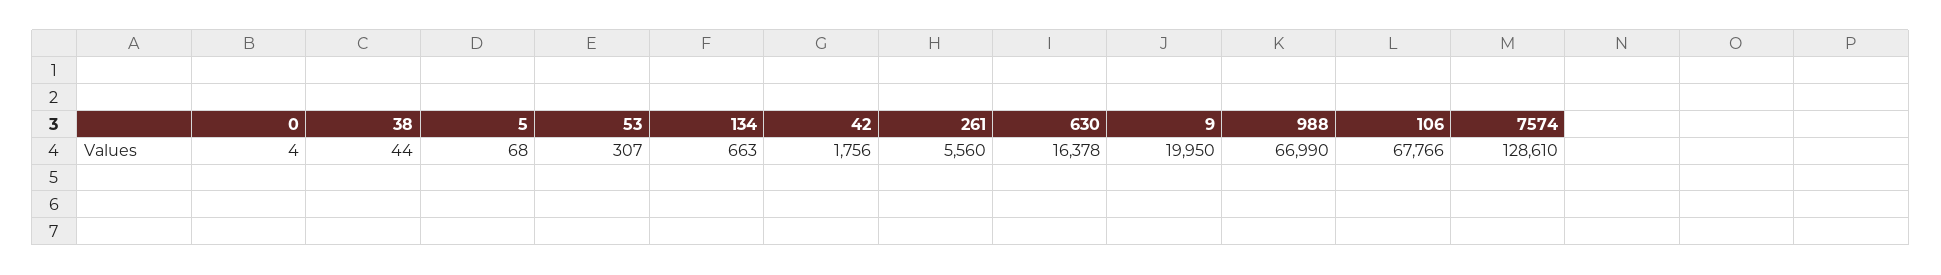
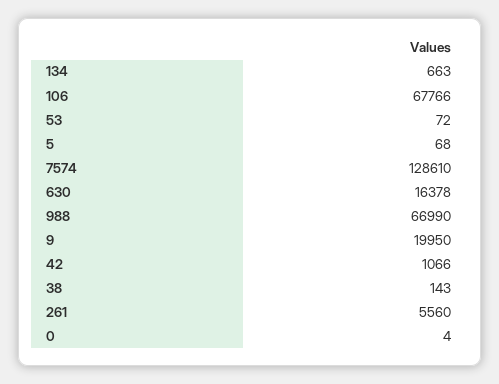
  {
    "0": 4,
-   "38": 44,
+   "38": 143,
    "5": 68,
-   "53": 307,
+   "53": 72,
    "134": 663,
-   "42": 1756,
+   "42": 1066,
    "261": 5560,
    "630": 16378,
    "9": 19950,
    "988": 66990,
    "106": 67766,
    "7574": 128610
  }

